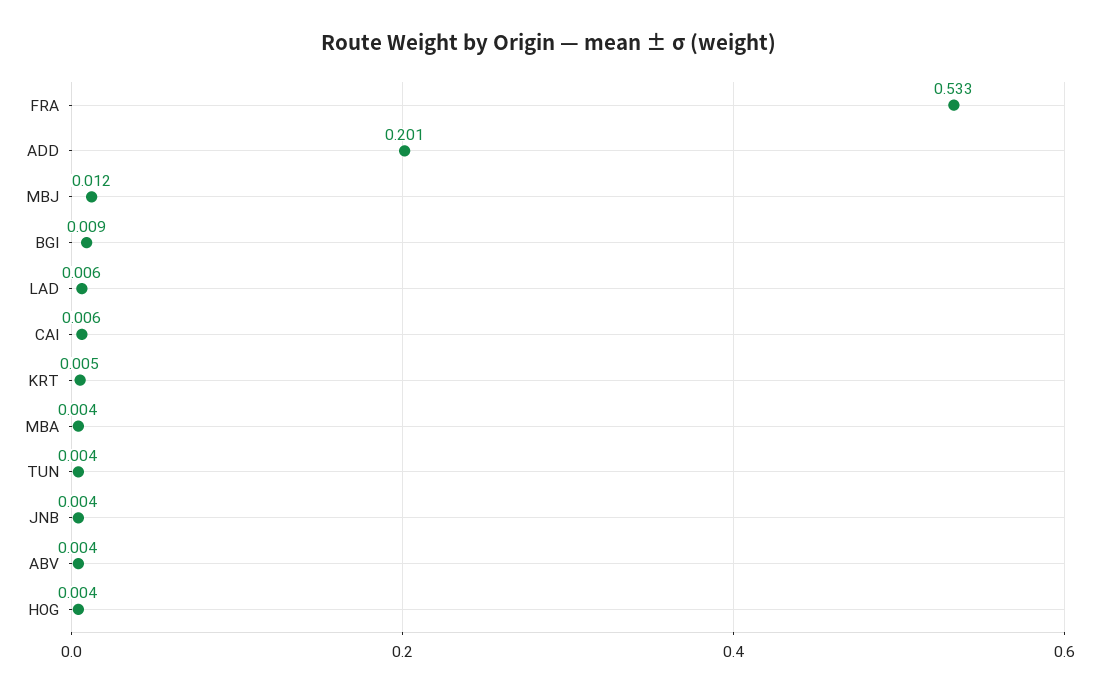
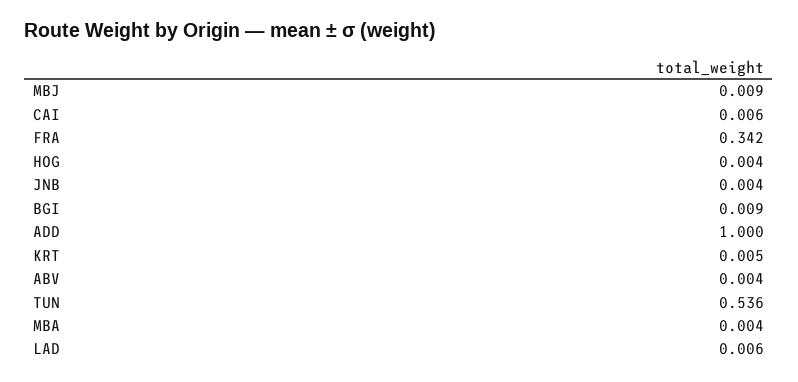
  {
-   "FRA": 0.533,
+   "FRA": 0.342,
-   "ADD": 0.201,
+   "ADD": 1,
-   "MBJ": 0.012,
+   "MBJ": 0.009,
    "BGI": 0.009,
    "LAD": 0.006,
    "CAI": 0.006,
    "KRT": 0.005,
    "MBA": 0.004,
-   "TUN": 0.004,
+   "TUN": 0.536,
    "JNB": 0.004,
    "ABV": 0.004,
    "HOG": 0.004
  }

